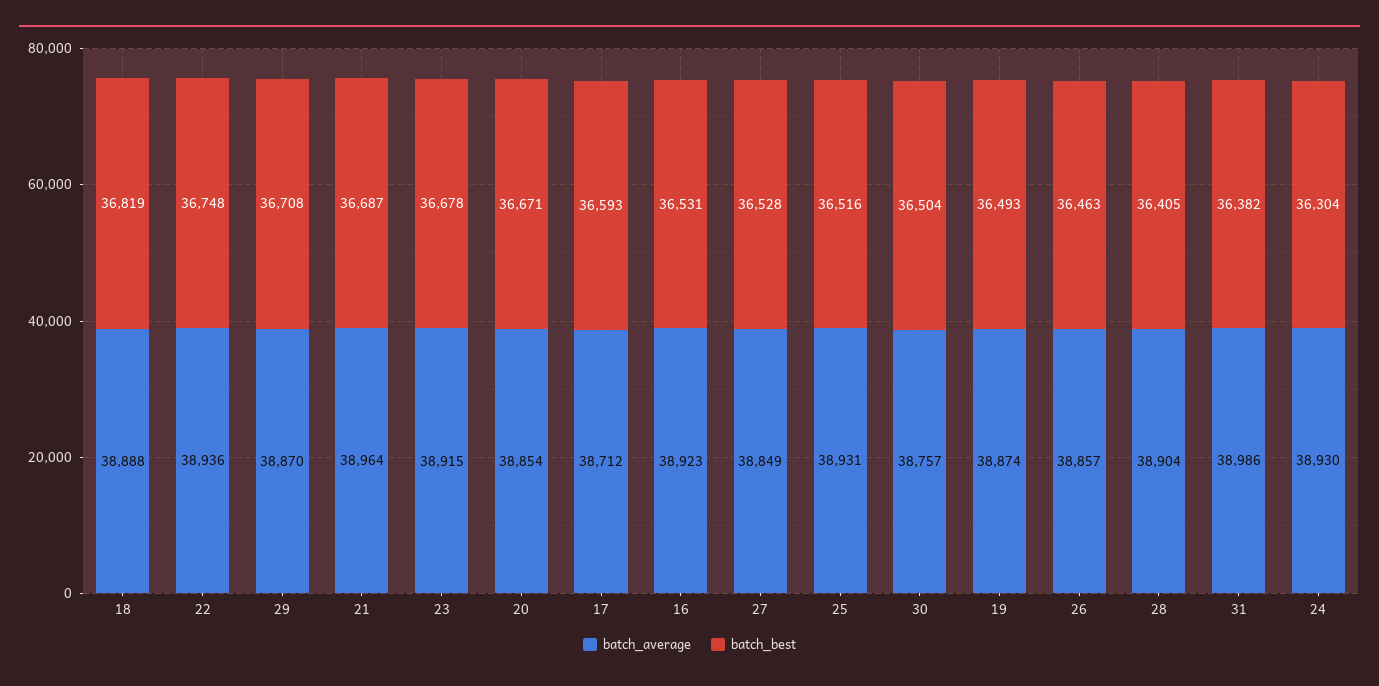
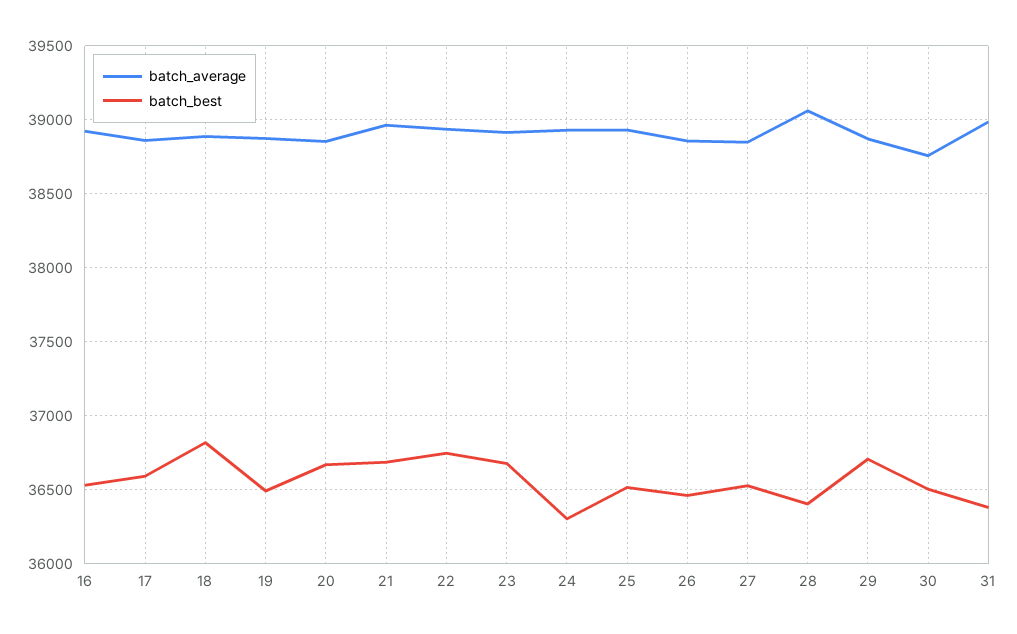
  {
    "batch_average": {
      "18": 38888,
      "22": 38936,
      "29": 38870,
      "21": 38964,
      "23": 38915,
      "20": 38854,
-     "17": 38712,
+     "17": 38850,
      "16": 38923,
      "27": 38849,
      "25": 38931,
      "30": 38757,
      "19": 38874,
      "26": 38857,
-     "28": 38904,
+     "28": 39050,
      "31": 38986,
      "24": 38930
    },
    "batch_best": {
      "18": 36819,
      "22": 36748,
      "29": 36708,
      "21": 36687,
      "23": 36678,
      "20": 36671,
      "17": 36593,
      "16": 36531,
      "27": 36528,
      "25": 36516,
      "30": 36504,
      "19": 36493,
      "26": 36463,
      "28": 36405,
      "31": 36382,
      "24": 36304
    }
  }

